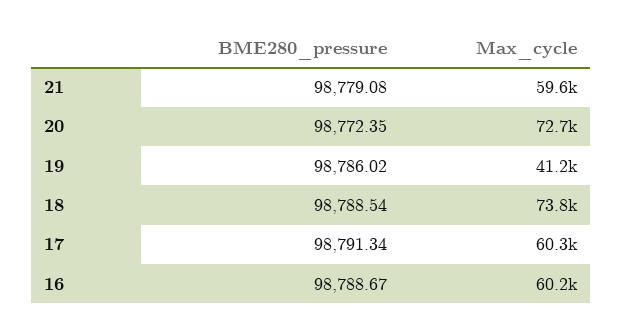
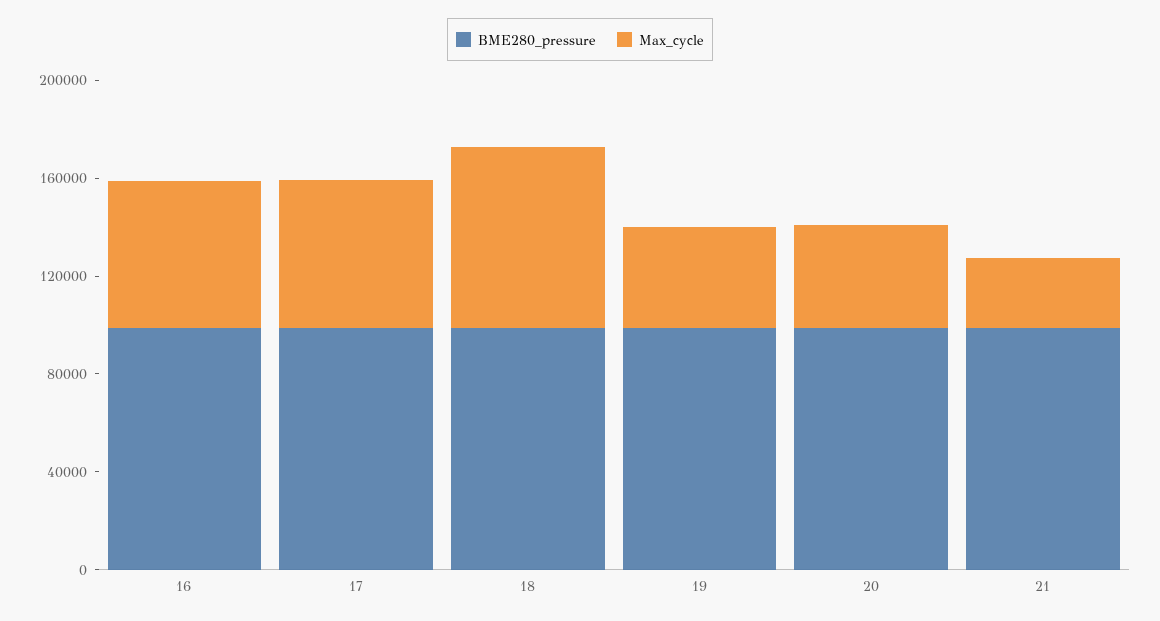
  {
    "BME280_pressure": {
      "21": 98779.08,
      "20": 98772.35,
      "19": 98786.02,
      "18": 98788.54,
      "17": 98791.34,
      "16": 98788.67
    },
    "Max_cycle": {
-     "21": 59600,
+     "21": 30000,
-     "20": 72700,
+     "20": 40000,
      "19": 41200,
      "18": 73800,
      "17": 60300,
      "16": 60200
    }
  }

